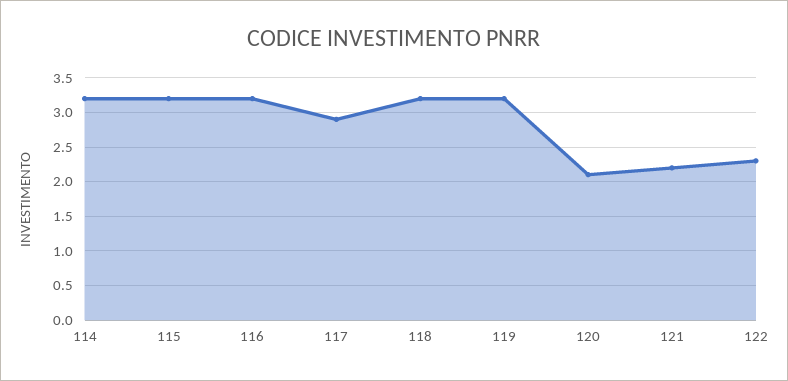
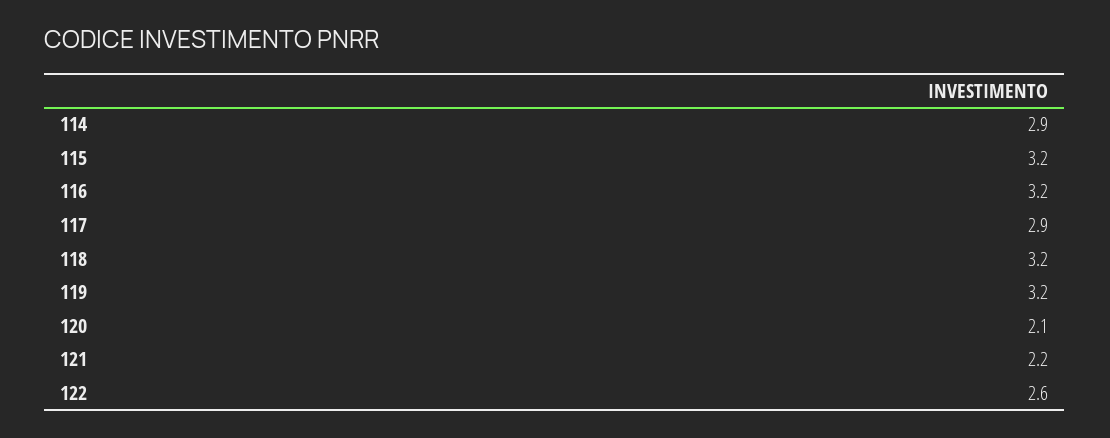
  {
-   "114": 3.2,
+   "114": 2.9,
    "115": 3.2,
    "116": 3.2,
    "117": 2.9,
    "118": 3.2,
    "119": 3.2,
    "120": 2.1,
    "121": 2.2,
-   "122": 2.3
+   "122": 2.6
  }

